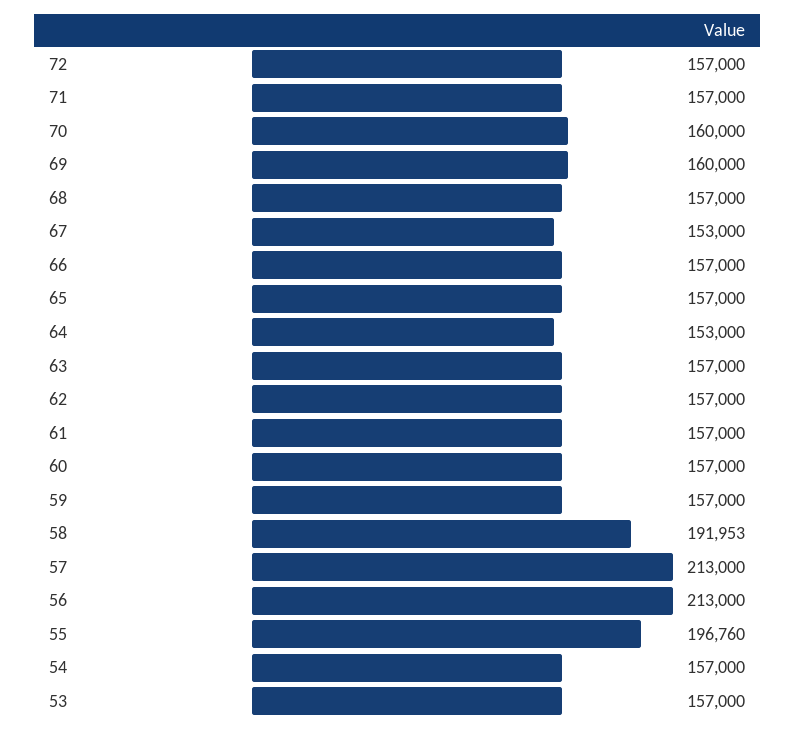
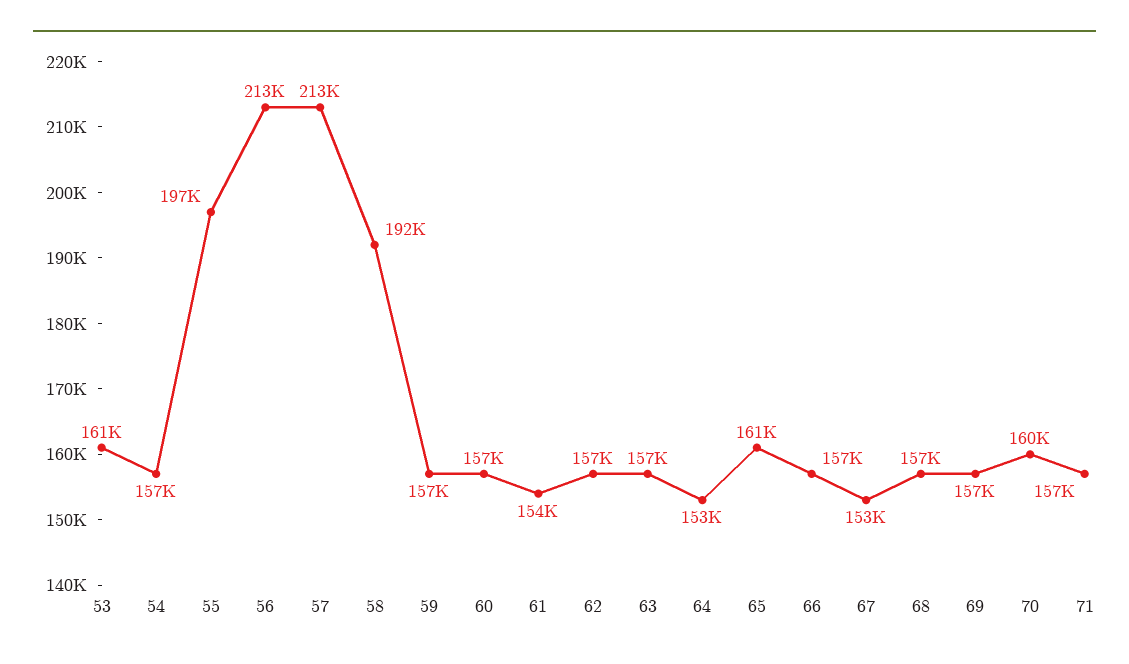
  {
-   "72": 157000,
    "71": 157000,
    "70": 160000,
-   "69": 160000,
+   "69": 157000,
    "68": 157000,
    "67": 153000,
    "66": 157000,
-   "65": 157000,
+   "65": 161000,
    "64": 153000,
    "63": 157000,
    "62": 157000,
-   "61": 157000,
+   "61": 154000,
    "60": 157000,
    "59": 157000,
    "58": 191953,
    "57": 213000,
    "56": 213000,
    "55": 196760,
    "54": 157000,
-   "53": 157000
+   "53": 161000
  }

